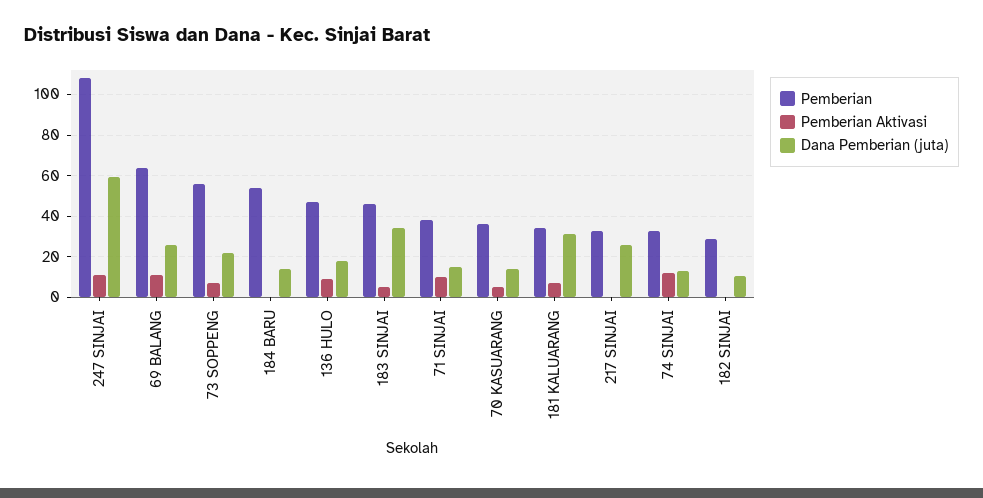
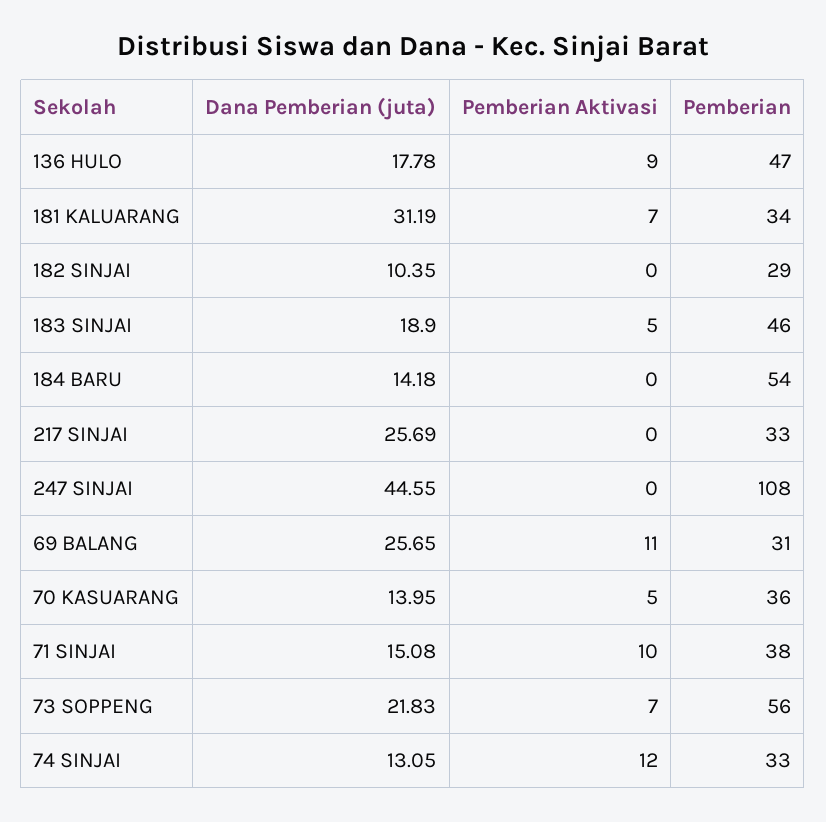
  {
    "Pemberian": {
      "247 SINJAI": 108,
-     "69 BALANG": 65,
+     "69 BALANG": 31,
      "73 SOPPENG": 56,
      "184 BARU": 54,
      "136 HULO": 47,
      "183 SINJAI": 46,
      "71 SINJAI": 38,
      "70 KASUARANG": 36,
      "181 KALUARANG": 34,
      "217 SINJAI": 33,
      "74 SINJAI": 33,
      "182 SINJAI": 29
    },
    "Pemberian Aktivasi": {
-     "247 SINJAI": 10,
+     "247 SINJAI": 0,
      "69 BALANG": 11,
      "73 SOPPENG": 7,
      "184 BARU": 0,
      "136 HULO": 9,
      "183 SINJAI": 5,
      "71 SINJAI": 10,
      "70 KASUARANG": 5,
      "181 KALUARANG": 7,
      "217 SINJAI": 0,
      "74 SINJAI": 12,
      "182 SINJAI": 0
    },
    "Dana Pemberian (juta)": {
-     "247 SINJAI": 60,
+     "247 SINJAI": 44.55,
      "69 BALANG": 25.65,
      "73 SOPPENG": 21.83,
      "184 BARU": 14.18,
      "136 HULO": 17.78,
-     "183 SINJAI": 35,
+     "183 SINJAI": 18.9,
      "71 SINJAI": 15.08,
      "70 KASUARANG": 13.95,
      "181 KALUARANG": 31.19,
      "217 SINJAI": 25.69,
      "74 SINJAI": 13.05,
      "182 SINJAI": 10.35
    }
  }

